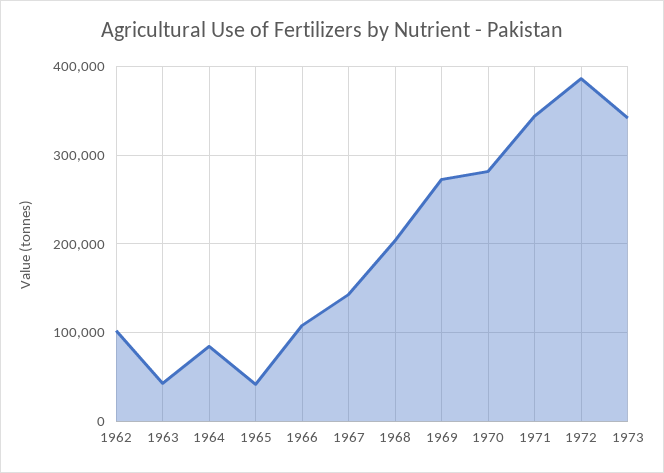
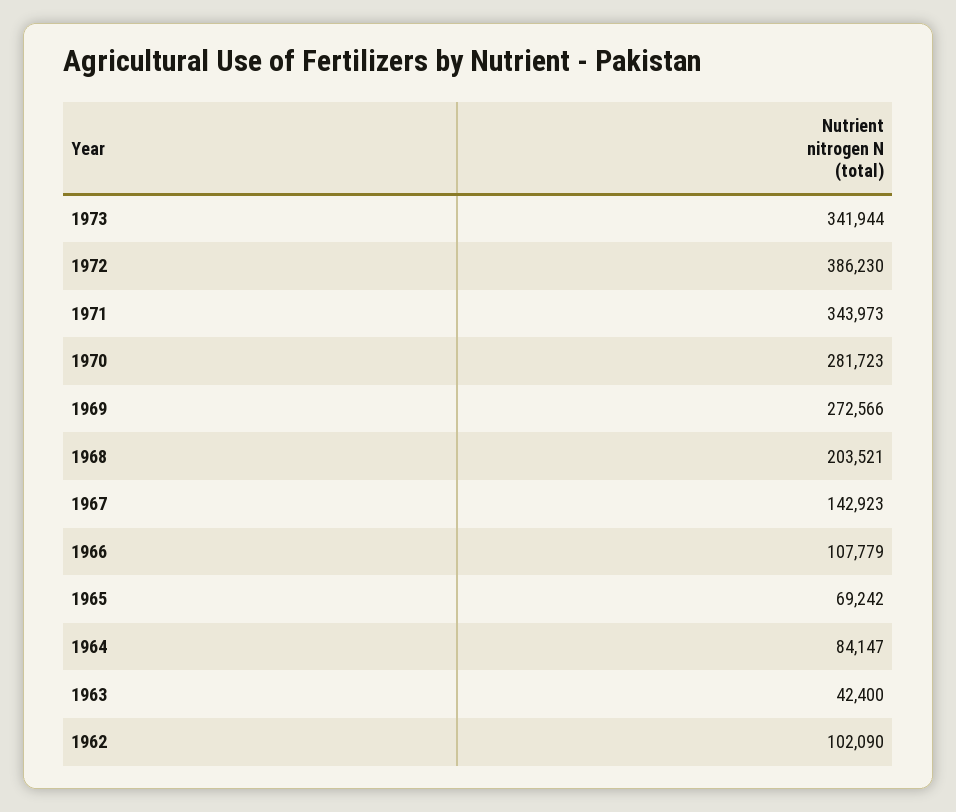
  {
    "1962": 102090,
    "1963": 42400,
    "1964": 84147,
-   "1965": 40000,
+   "1965": 69242,
    "1966": 107779,
    "1967": 142923,
    "1968": 203521,
    "1969": 272566,
    "1970": 281723,
    "1971": 343973,
    "1972": 386230,
    "1973": 341944
  }

